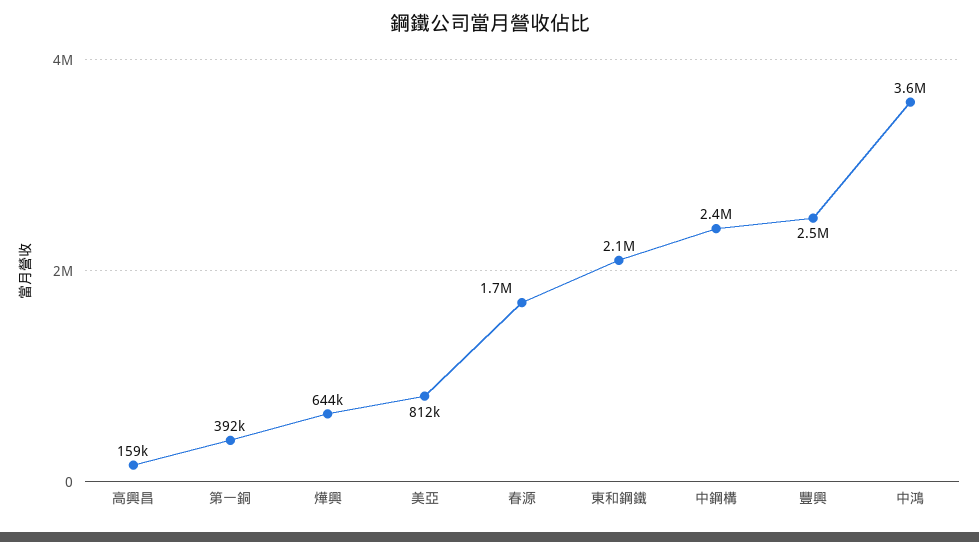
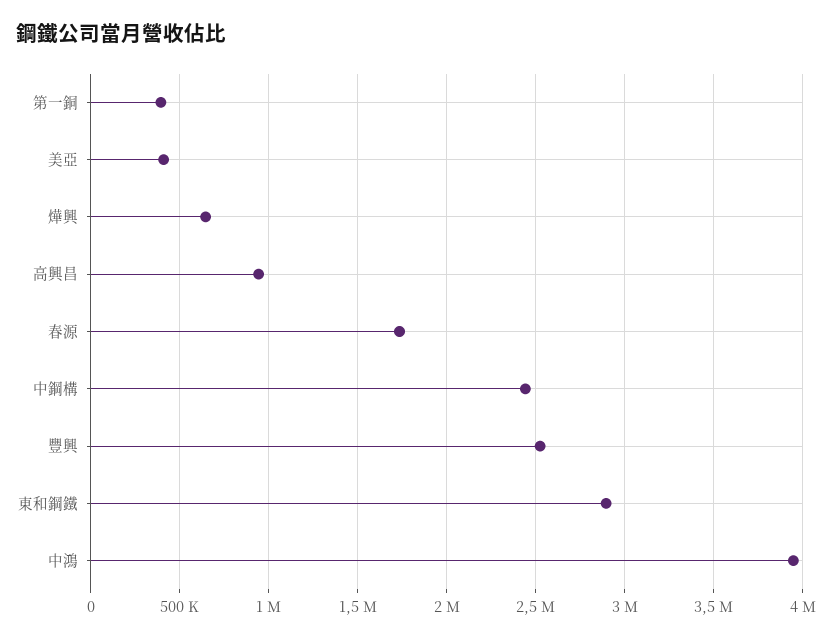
  {
-   "高興昌": 159000,
+   "高興昌": 950000,
    "第一銅": 392000,
    "燁興": 644000,
-   "美亞": 812000,
+   "美亞": 400000,
    "春源": 1700000,
-   "東和鋼鐵": 2100000,
+   "東和鋼鐵": 2900000,
    "中鋼構": 2400000,
    "豐興": 2500000,
-   "中鴻": 3600000
+   "中鴻": 3950000
  }

